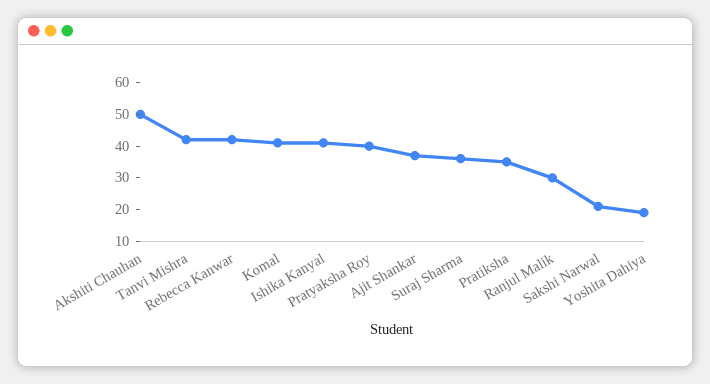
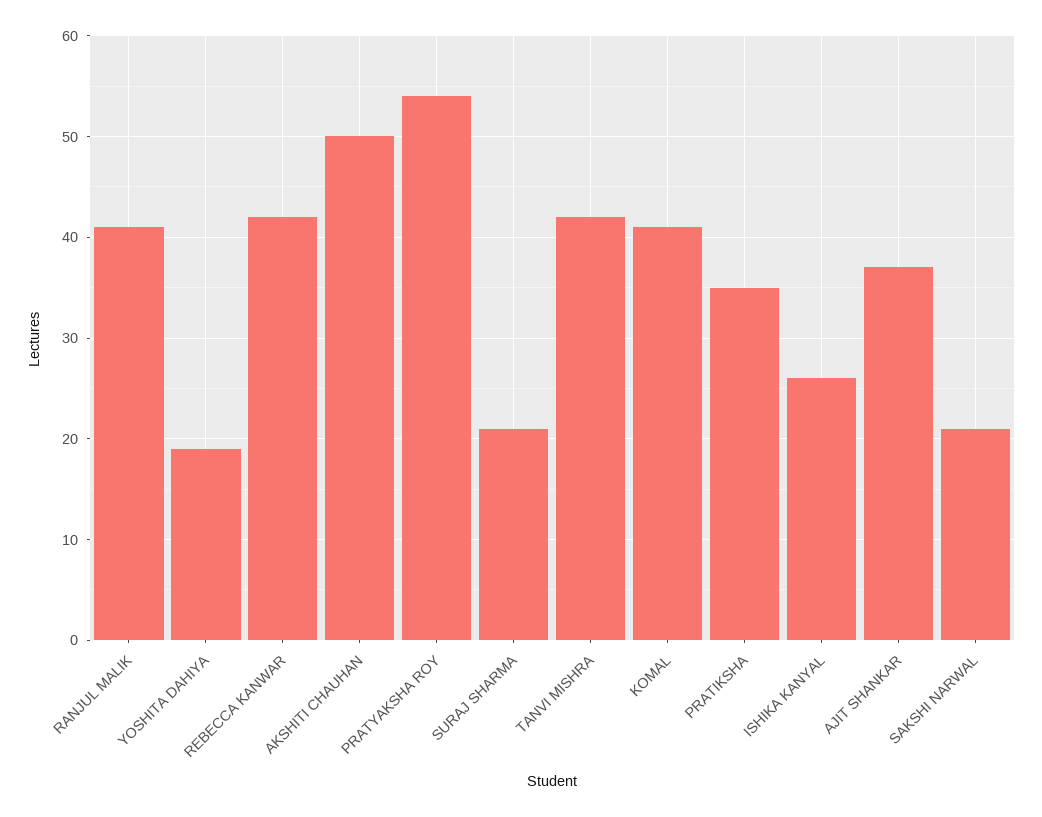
  {
    "Akshiti Chauhan": 50,
    "Tanvi Mishra": 42,
    "Rebecca Kanwar": 42,
    "Komal": 41,
-   "Ishika Kanyal": 40,
+   "Ishika Kanyal": 26,
-   "Pratyaksha Roy": 40,
+   "Pratyaksha Roy": 54,
    "Ajit Shankar": 37,
-   "Suraj Sharma": 35,
+   "Suraj Sharma": 21,
    "Pratiksha": 35,
-   "Ranjul Malik": 30,
+   "Ranjul Malik": 41,
    "Sakshi Narwal": 21,
    "Yoshita Dahiya": 19
  }

